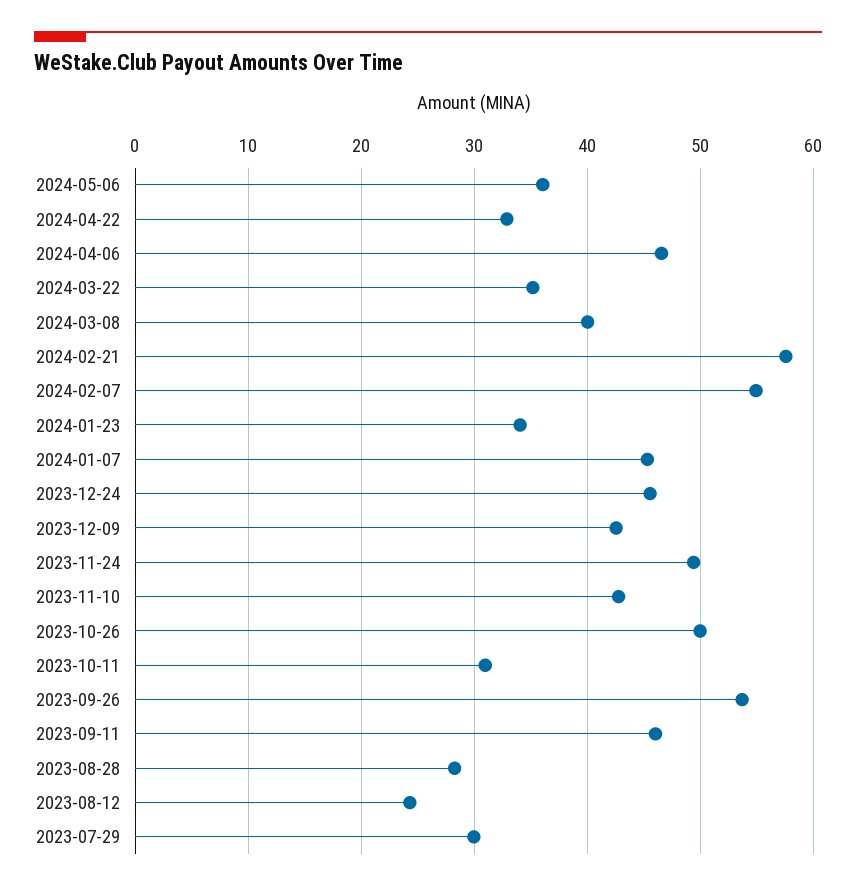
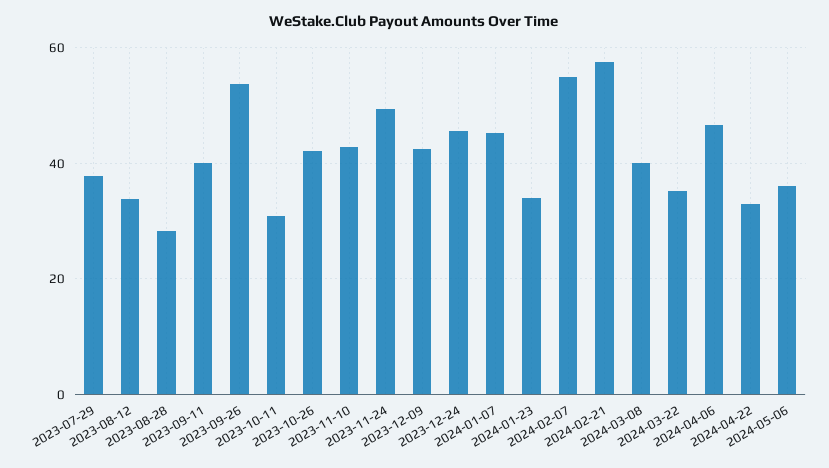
  {
    "2024-05-06": 36,
    "2024-04-22": 33,
    "2024-04-06": 47,
    "2024-03-22": 35,
    "2024-03-08": 40,
    "2024-02-21": 58,
    "2024-02-07": 55,
    "2024-01-23": 34,
    "2024-01-07": 45,
    "2023-12-24": 46,
    "2023-12-09": 43,
    "2023-11-24": 49,
    "2023-11-10": 43,
-   "2023-10-26": 50,
+   "2023-10-26": 42,
    "2023-10-11": 31,
    "2023-09-26": 54,
-   "2023-09-11": 46,
+   "2023-09-11": 40,
    "2023-08-28": 28,
-   "2023-08-12": 24,
+   "2023-08-12": 34,
-   "2023-07-29": 30
+   "2023-07-29": 38
  }

